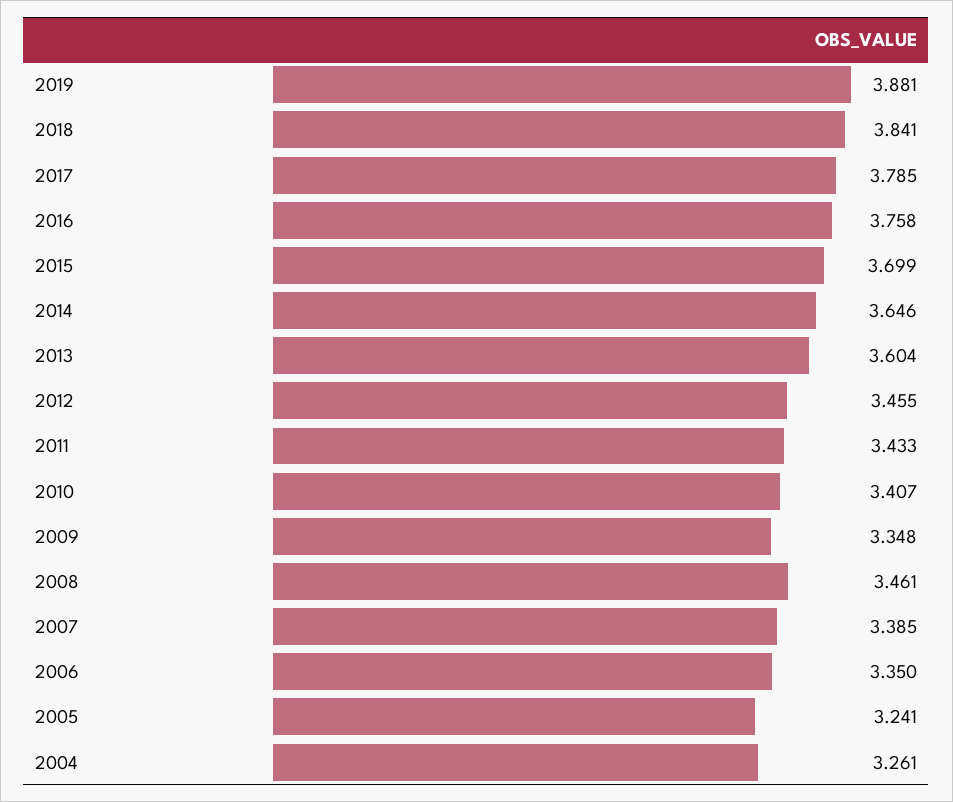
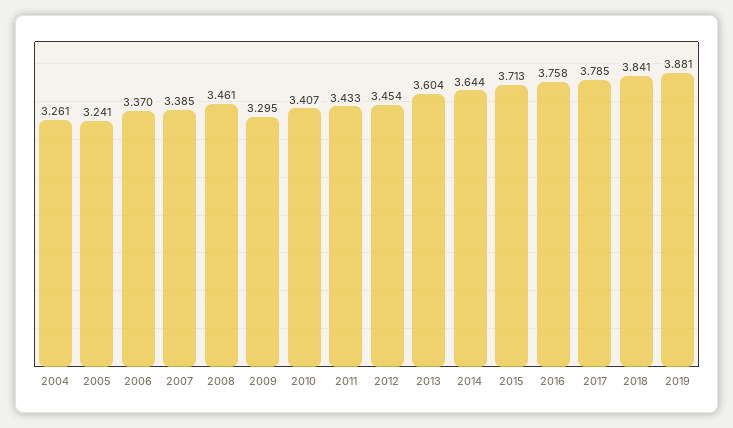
  {
    "2019": 3.881,
    "2018": 3.841,
    "2017": 3.785,
    "2016": 3.758,
-   "2015": 3.699,
+   "2015": 3.713,
-   "2014": 3.646,
+   "2014": 3.644,
    "2013": 3.604,
-   "2012": 3.455,
+   "2012": 3.454,
    "2011": 3.433,
    "2010": 3.407,
-   "2009": 3.348,
+   "2009": 3.295,
    "2008": 3.461,
    "2007": 3.385,
-   "2006": 3.35,
+   "2006": 3.37,
    "2005": 3.241,
    "2004": 3.261
  }

